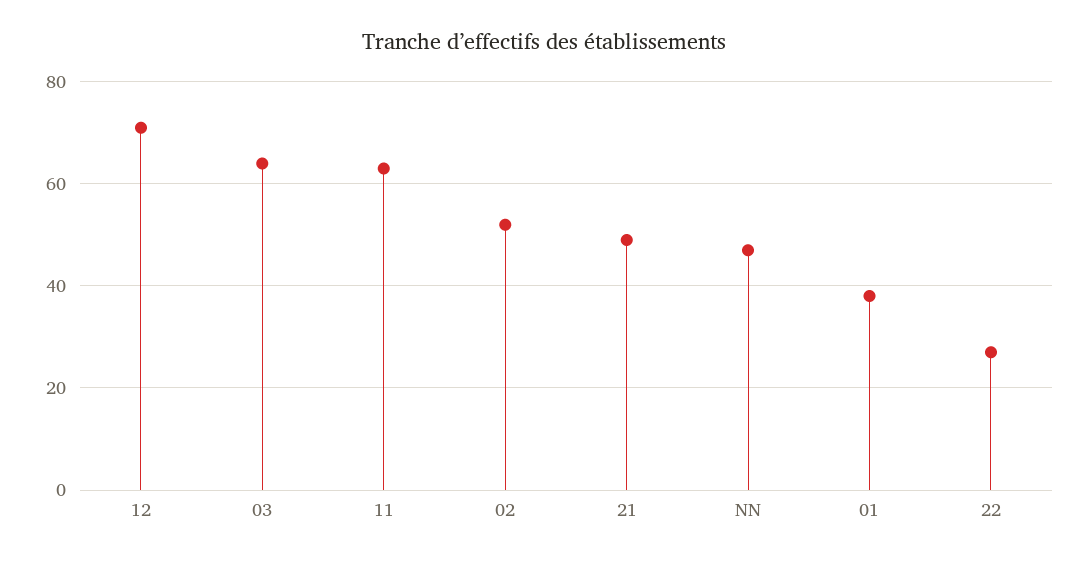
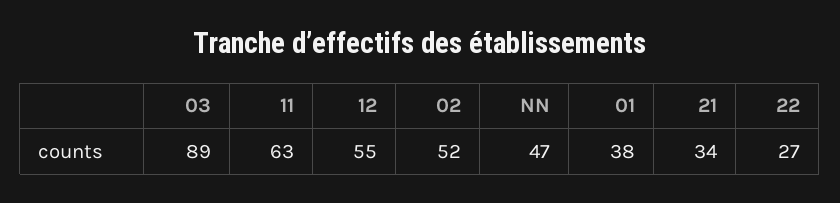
  {
-   "12": 70,
+   "12": 55,
-   "03": 65,
+   "03": 89,
    "11": 63,
    "02": 52,
-   "21": 50,
+   "21": 34,
    "NN": 47,
    "01": 38,
    "22": 27
  }

